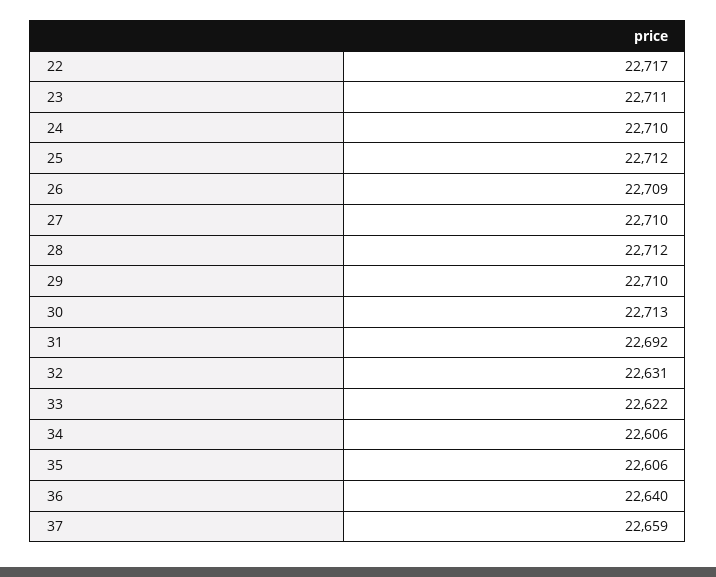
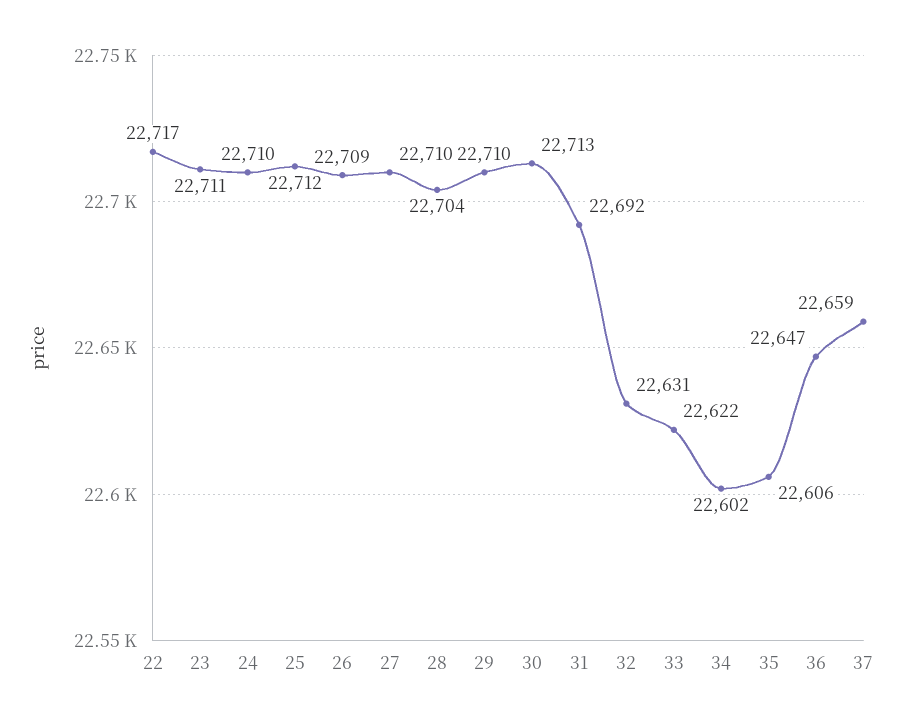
  {
    "22": 22717,
    "23": 22711,
    "24": 22710,
    "25": 22712,
    "26": 22709,
    "27": 22710,
-   "28": 22712,
+   "28": 22704,
    "29": 22710,
    "30": 22713,
    "31": 22692,
    "32": 22631,
    "33": 22622,
-   "34": 22606,
+   "34": 22602,
    "35": 22606,
-   "36": 22640,
+   "36": 22647,
    "37": 22659
  }

